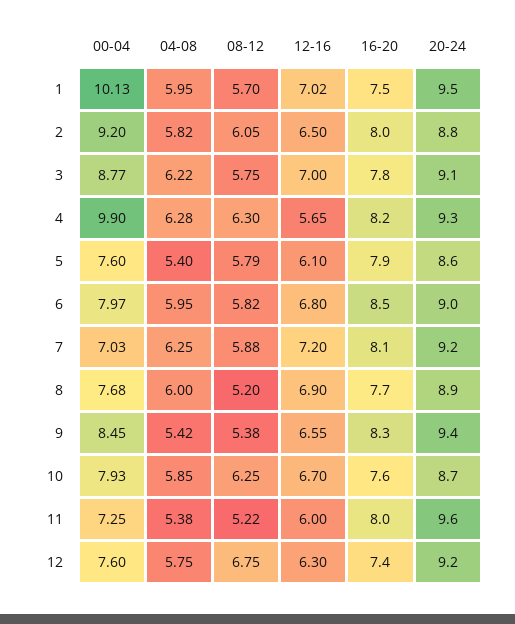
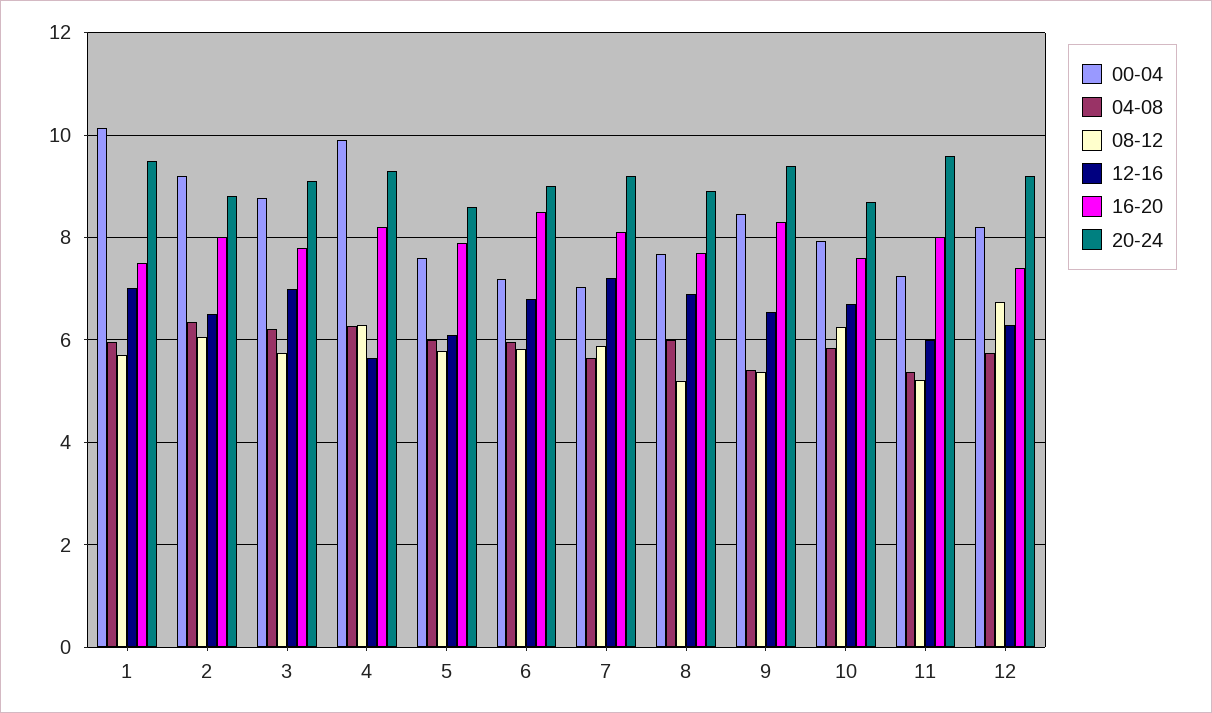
  {
    "00-04": {
      "1": 10.13,
      "2": 9.2,
      "3": 8.77,
      "4": 9.9,
      "5": 7.6,
-     "6": 7.97,
+     "6": 7.2,
      "7": 7.03,
      "8": 7.68,
      "9": 8.45,
      "10": 7.93,
      "11": 7.25,
-     "12": 7.6
+     "12": 8.2
    },
    "04-08": {
      "1": 5.95,
-     "2": 5.82,
+     "2": 6.4,
      "3": 6.22,
      "4": 6.28,
-     "5": 5.4,
+     "5": 6,
      "6": 5.95,
-     "7": 6.25,
+     "7": 5.6,
      "8": 6,
      "9": 5.42,
      "10": 5.85,
      "11": 5.38,
      "12": 5.75
    },
    "08-12": {
      "1": 5.7,
      "2": 6.05,
      "3": 5.75,
      "4": 6.3,
      "5": 5.79,
      "6": 5.82,
      "7": 5.88,
      "8": 5.2,
      "9": 5.38,
      "10": 6.25,
      "11": 5.22,
      "12": 6.75
    },
    "12-16": {
      "1": 7.02,
      "2": 6.5,
      "3": 7,
      "4": 5.65,
      "5": 6.1,
      "6": 6.8,
      "7": 7.2,
      "8": 6.9,
      "9": 6.55,
      "10": 6.7,
      "11": 6,
      "12": 6.3
    },
    "16-20": {
      "1": 7.5,
      "2": 8,
      "3": 7.8,
      "4": 8.2,
      "5": 7.9,
      "6": 8.5,
      "7": 8.1,
      "8": 7.7,
      "9": 8.3,
      "10": 7.6,
      "11": 8,
      "12": 7.4
    },
    "20-24": {
      "1": 9.5,
      "2": 8.8,
      "3": 9.1,
      "4": 9.3,
      "5": 8.6,
      "6": 9,
      "7": 9.2,
      "8": 8.9,
      "9": 9.4,
      "10": 8.7,
      "11": 9.6,
      "12": 9.2
    }
  }

